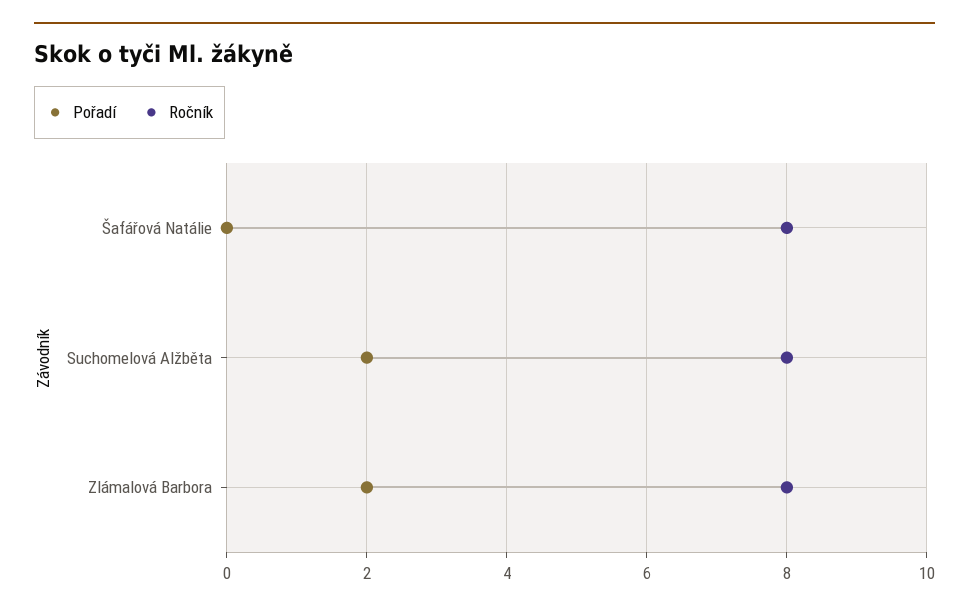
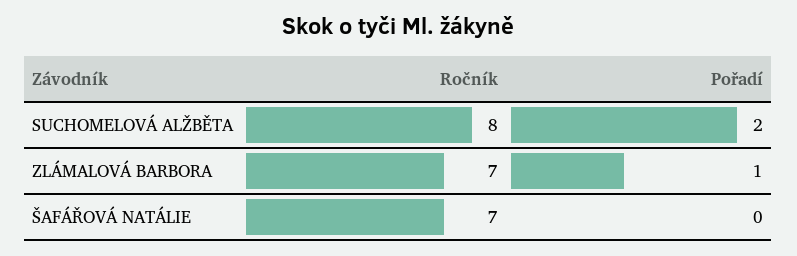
  {
    "Pořadí": {
      "Šafářová Natálie": 0,
      "Suchomelová Alžběta": 2,
-     "Zlámalová Barbora": 2
+     "Zlámalová Barbora": 1
    },
    "Ročník": {
-     "Šafářová Natálie": 8,
+     "Šafářová Natálie": 7,
      "Suchomelová Alžběta": 8,
-     "Zlámalová Barbora": 8
+     "Zlámalová Barbora": 7
    }
  }

